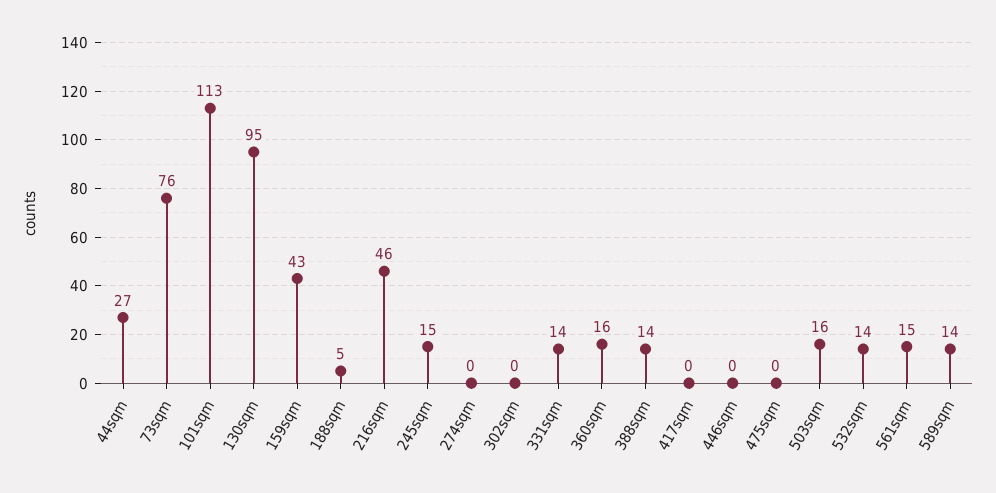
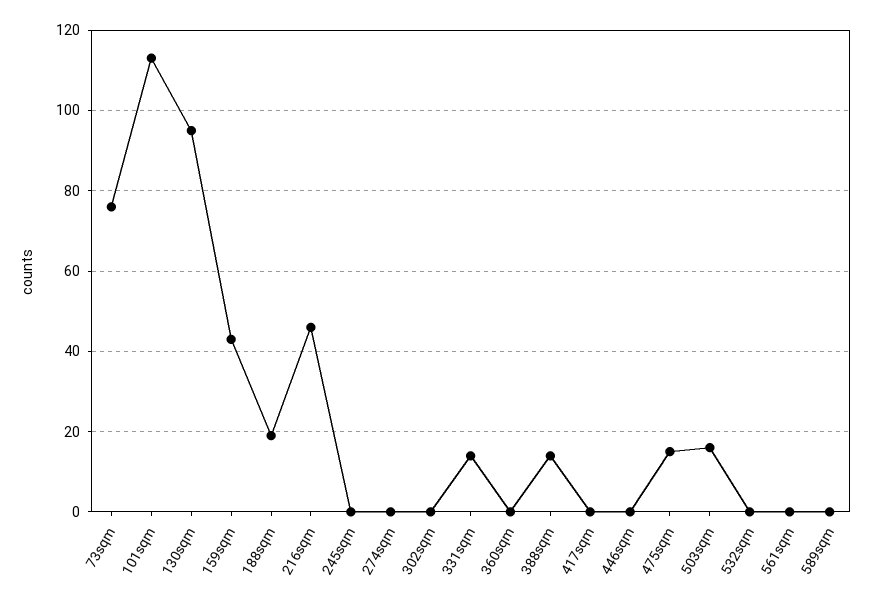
  {
-   "44sqm": 27,
    "73sqm": 76,
    "101sqm": 113,
    "130sqm": 95,
    "159sqm": 43,
-   "188sqm": 5,
+   "188sqm": 20,
    "216sqm": 46,
-   "245sqm": 15,
+   "245sqm": 0,
    "274sqm": 0,
    "302sqm": 0,
    "331sqm": 14,
-   "360sqm": 16,
+   "360sqm": 0,
    "388sqm": 14,
    "417sqm": 0,
    "446sqm": 0,
-   "475sqm": 0,
+   "475sqm": 15,
    "503sqm": 16,
-   "532sqm": 14,
+   "532sqm": 0,
-   "561sqm": 15,
+   "561sqm": 0,
-   "589sqm": 14
+   "589sqm": 0
  }

